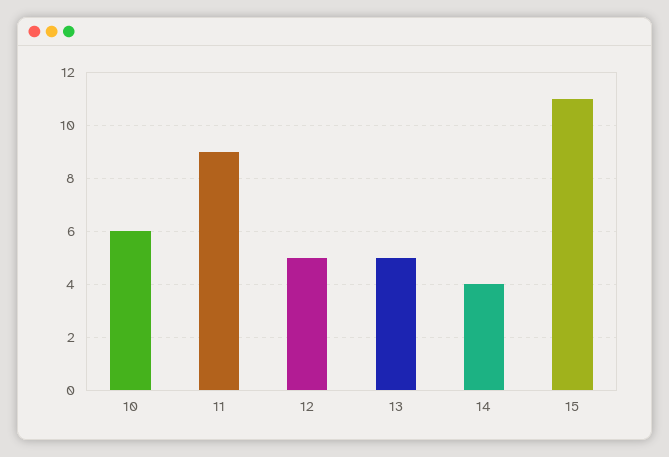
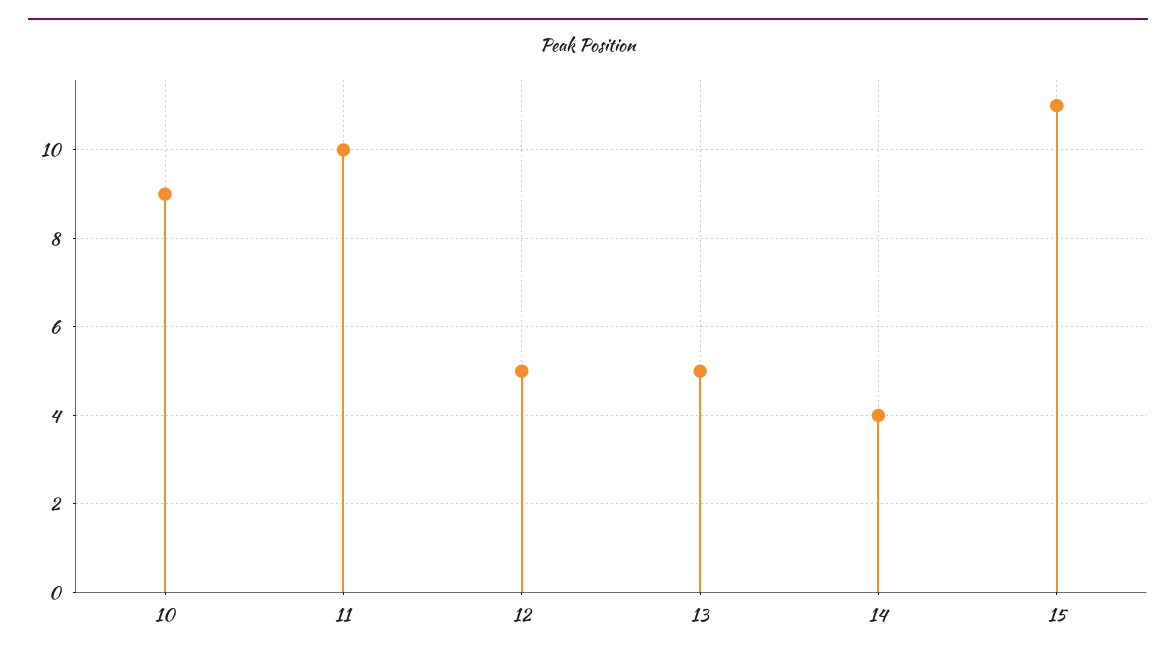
  {
-   "10": 6,
+   "10": 9,
-   "11": 9,
+   "11": 10,
    "12": 5,
    "13": 5,
    "14": 4,
    "15": 11
  }

